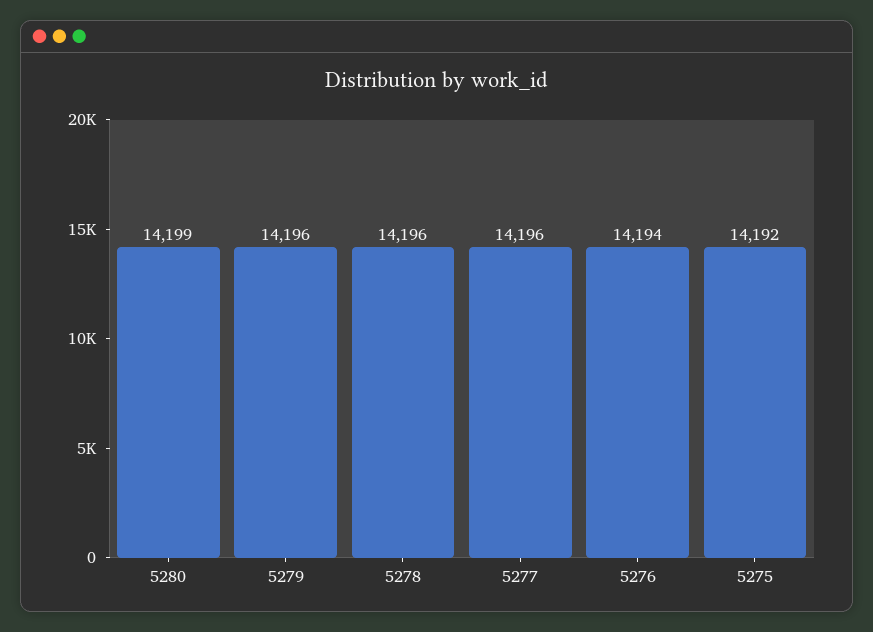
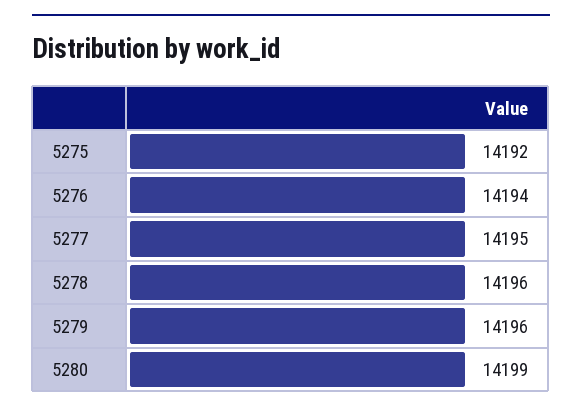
  {
    "5280": 14199,
    "5279": 14196,
    "5278": 14196,
-   "5277": 14196,
+   "5277": 14195,
    "5276": 14194,
    "5275": 14192
  }

